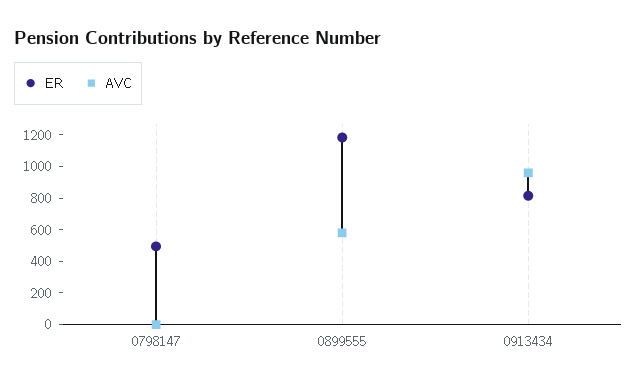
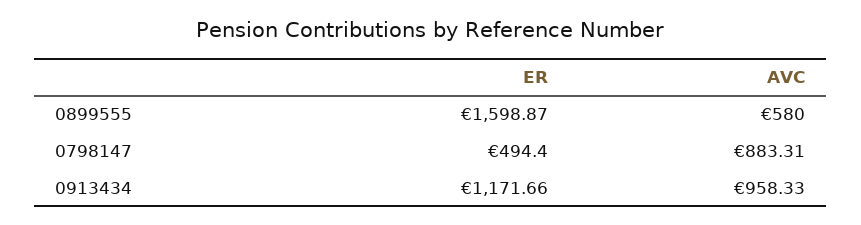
  {
    "ER": {
      "0798147": 494.4,
-     "0899555": 1200,
+     "0899555": 1598.87,
-     "0913434": 800
+     "0913434": 1171.66
    },
    "AVC": {
-     "0798147": 0,
+     "0798147": 883.31,
      "0899555": 580,
      "0913434": 958.33
    }
  }

